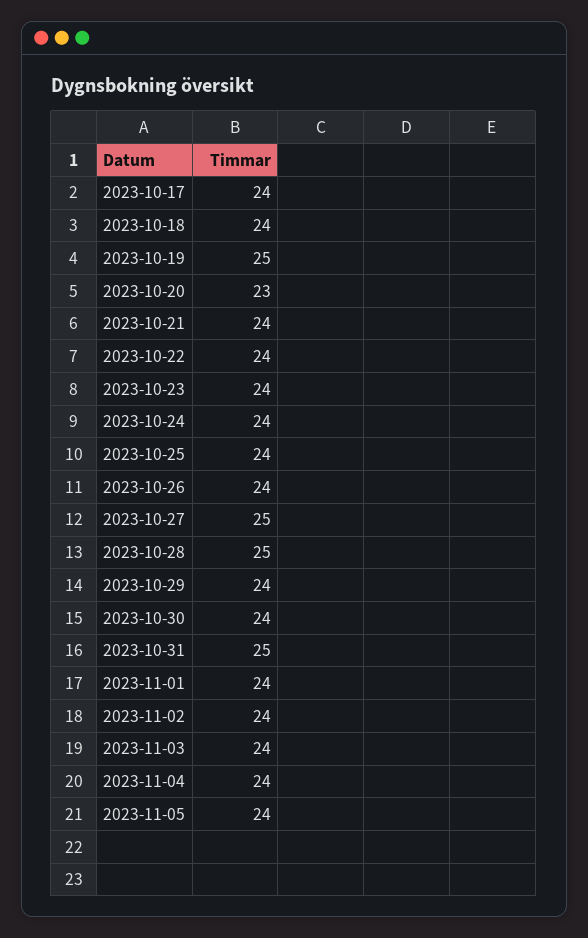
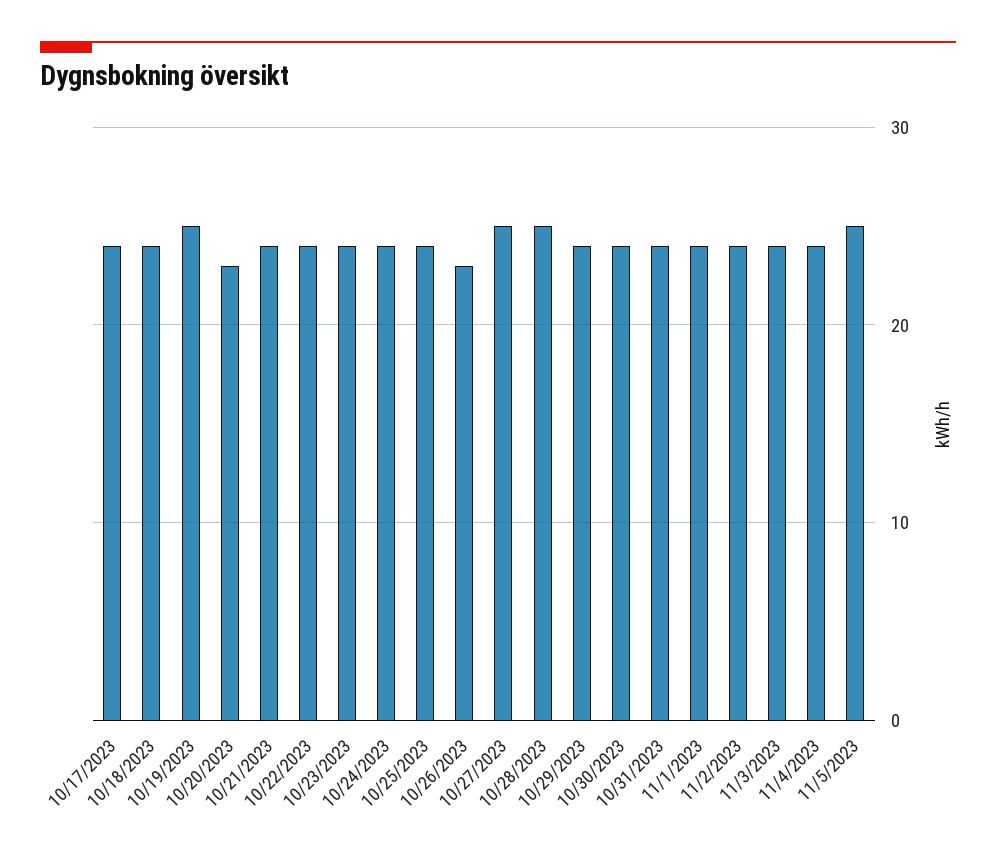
  {
    "2023-10-17": 24,
    "2023-10-18": 24,
    "2023-10-19": 25,
    "2023-10-20": 23,
    "2023-10-21": 24,
    "2023-10-22": 24,
    "2023-10-23": 24,
    "2023-10-24": 24,
    "2023-10-25": 24,
-   "2023-10-26": 24,
+   "2023-10-26": 23,
    "2023-10-27": 25,
    "2023-10-28": 25,
    "2023-10-29": 24,
    "2023-10-30": 24,
-   "2023-10-31": 25,
+   "2023-10-31": 24,
    "2023-11-01": 24,
    "2023-11-02": 24,
    "2023-11-03": 24,
    "2023-11-04": 24,
-   "2023-11-05": 24
+   "2023-11-05": 25
  }

